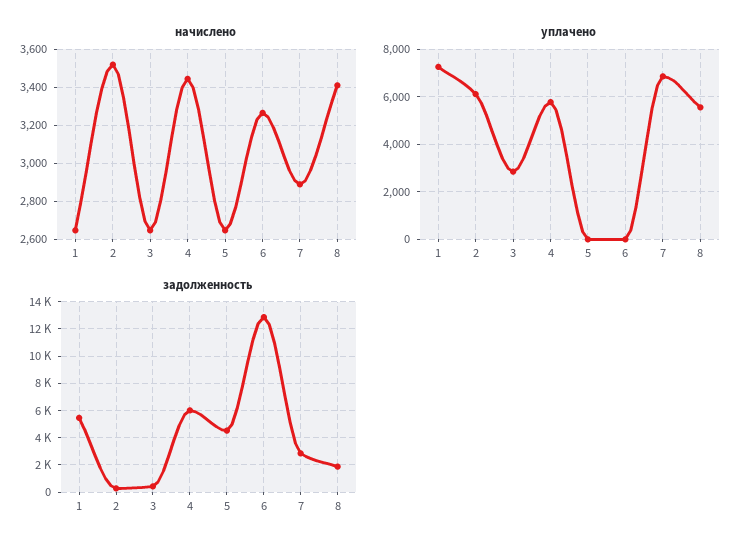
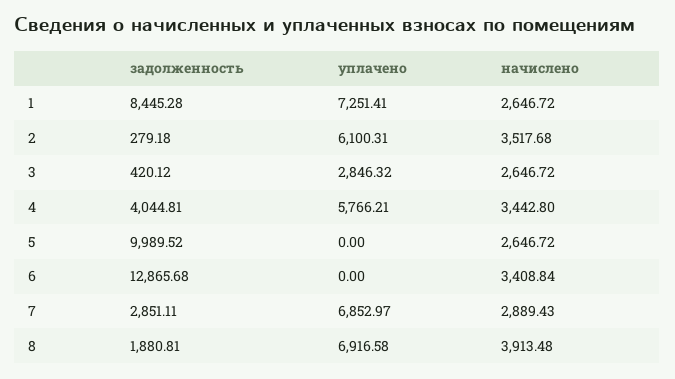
  {
    "начислено": {
      "1": 2646.72,
      "2": 3517.68,
      "3": 2646.72,
      "4": 3442.8,
      "5": 2646.72,
-     "6": 3250,
+     "6": 3408.84,
      "7": 2889.43,
-     "8": 3400
+     "8": 3913.48
    },
    "уплачено": {
      "1": 7251.41,
      "2": 6100.31,
      "3": 2846.32,
      "4": 5766.21,
      "5": 0,
      "6": 0,
      "7": 6852.97,
-     "8": 5500
+     "8": 6916.58
    },
    "задолженность": {
-     "1": 5500,
+     "1": 8445.28,
      "2": 279.18,
      "3": 420.12,
-     "4": 6000,
+     "4": 4044.81,
-     "5": 4500,
+     "5": 9989.52,
      "6": 12865.68,
      "7": 2851.11,
      "8": 1880.81
    }
  }

